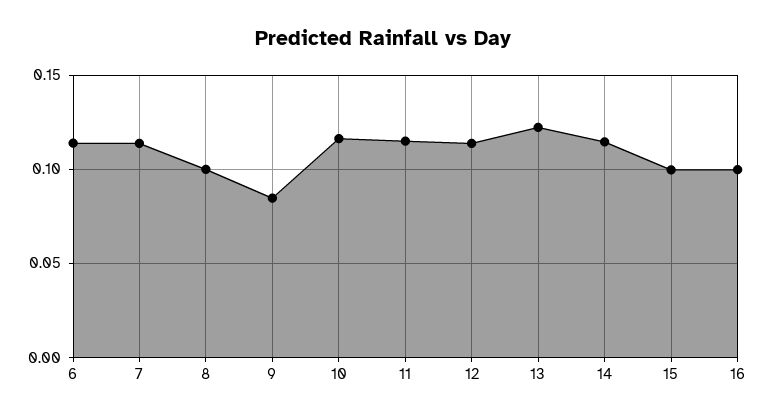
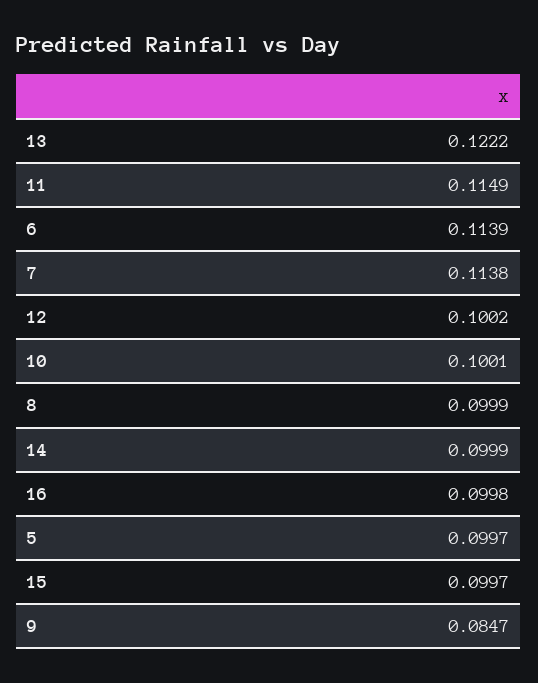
  {
    "6": 0.1139,
    "7": 0.1138,
    "8": 0.0999,
    "9": 0.0847,
-   "10": 0.115,
+   "10": 0.1001,
    "11": 0.1149,
-   "12": 0.115,
+   "12": 0.1002,
    "13": 0.1222,
-   "14": 0.115,
+   "14": 0.0999,
    "15": 0.0997,
-   "16": 0.0998
+   "16": 0.0998,
+   "5": 0.0997
  }

